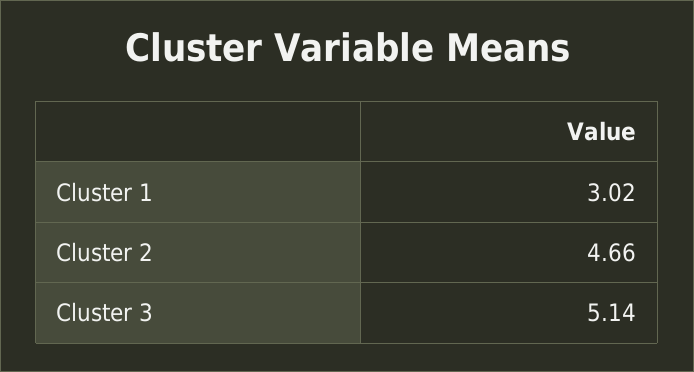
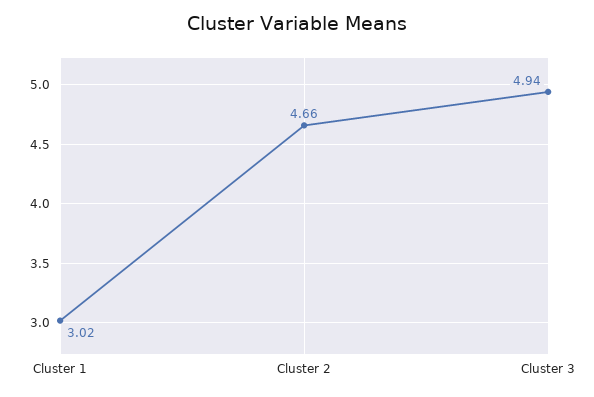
  {
    "Cluster 1": 3.02,
    "Cluster 2": 4.66,
-   "Cluster 3": 5.14
+   "Cluster 3": 4.94
  }

